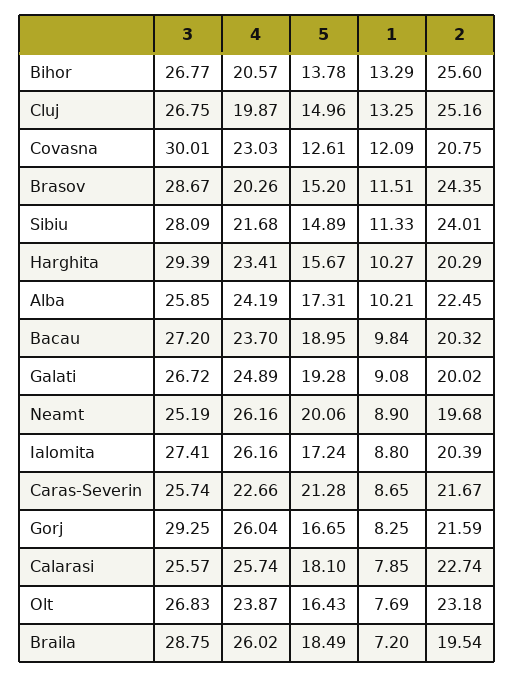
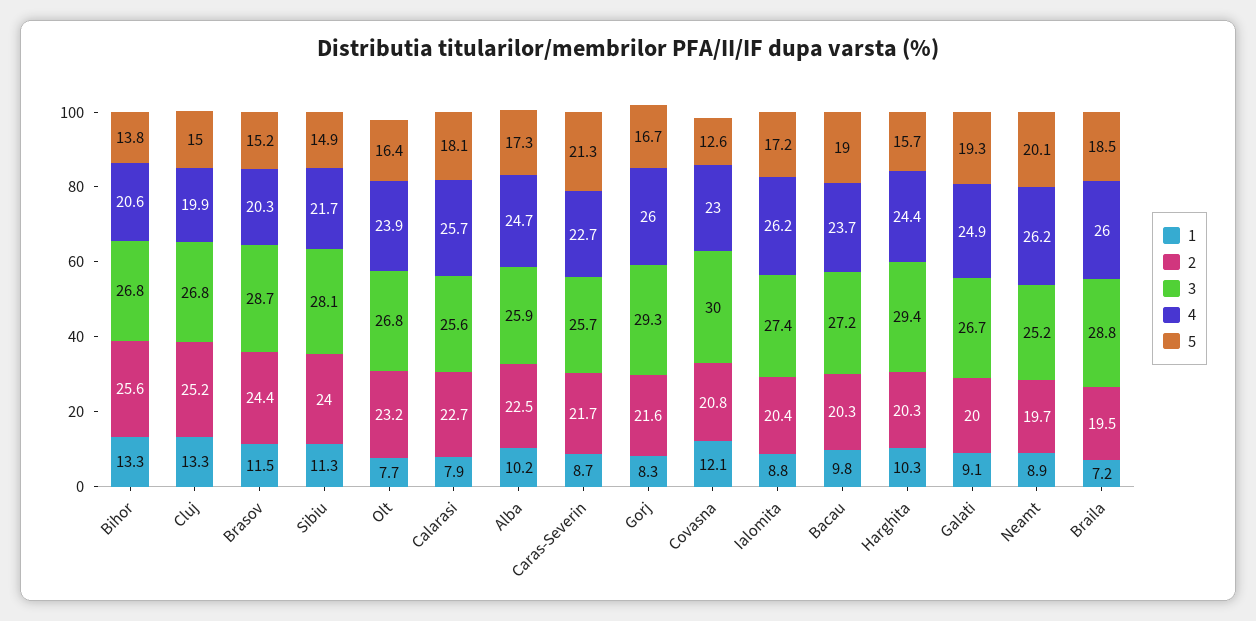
  {
    "3": {
      "Bihor": 26.77,
      "Cluj": 26.75,
      "Covasna": 30.01,
      "Brasov": 28.67,
      "Sibiu": 28.09,
      "Harghita": 29.39,
      "Alba": 25.85,
      "Bacau": 27.2,
      "Galati": 26.72,
      "Neamt": 25.19,
      "Ialomita": 27.41,
      "Caras-Severin": 25.74,
      "Gorj": 29.25,
      "Calarasi": 25.57,
      "Olt": 26.83,
      "Braila": 28.75
    },
    "4": {
      "Bihor": 20.57,
      "Cluj": 19.87,
      "Covasna": 23.03,
      "Brasov": 20.26,
      "Sibiu": 21.68,
-     "Harghita": 23.41,
+     "Harghita": 24.4,
-     "Alba": 24.19,
+     "Alba": 24.7,
      "Bacau": 23.7,
      "Galati": 24.89,
      "Neamt": 26.16,
      "Ialomita": 26.16,
      "Caras-Severin": 22.66,
      "Gorj": 26.04,
      "Calarasi": 25.74,
      "Olt": 23.87,
      "Braila": 26.02
    },
    "5": {
      "Bihor": 13.78,
      "Cluj": 14.96,
      "Covasna": 12.61,
      "Brasov": 15.2,
      "Sibiu": 14.89,
      "Harghita": 15.67,
      "Alba": 17.31,
      "Bacau": 18.95,
      "Galati": 19.28,
      "Neamt": 20.06,
      "Ialomita": 17.24,
      "Caras-Severin": 21.28,
      "Gorj": 16.65,
      "Calarasi": 18.1,
      "Olt": 16.43,
      "Braila": 18.49
    },
    "1": {
      "Bihor": 13.29,
      "Cluj": 13.25,
      "Covasna": 12.09,
      "Brasov": 11.51,
      "Sibiu": 11.33,
      "Harghita": 10.27,
      "Alba": 10.21,
      "Bacau": 9.84,
      "Galati": 9.08,
      "Neamt": 8.9,
      "Ialomita": 8.8,
      "Caras-Severin": 8.65,
      "Gorj": 8.25,
      "Calarasi": 7.85,
      "Olt": 7.69,
      "Braila": 7.2
    },
    "2": {
      "Bihor": 25.6,
      "Cluj": 25.16,
      "Covasna": 20.75,
      "Brasov": 24.35,
      "Sibiu": 24.01,
      "Harghita": 20.29,
      "Alba": 22.45,
      "Bacau": 20.32,
      "Galati": 20.02,
      "Neamt": 19.68,
      "Ialomita": 20.39,
      "Caras-Severin": 21.67,
      "Gorj": 21.59,
      "Calarasi": 22.74,
      "Olt": 23.18,
      "Braila": 19.54
    }
  }

